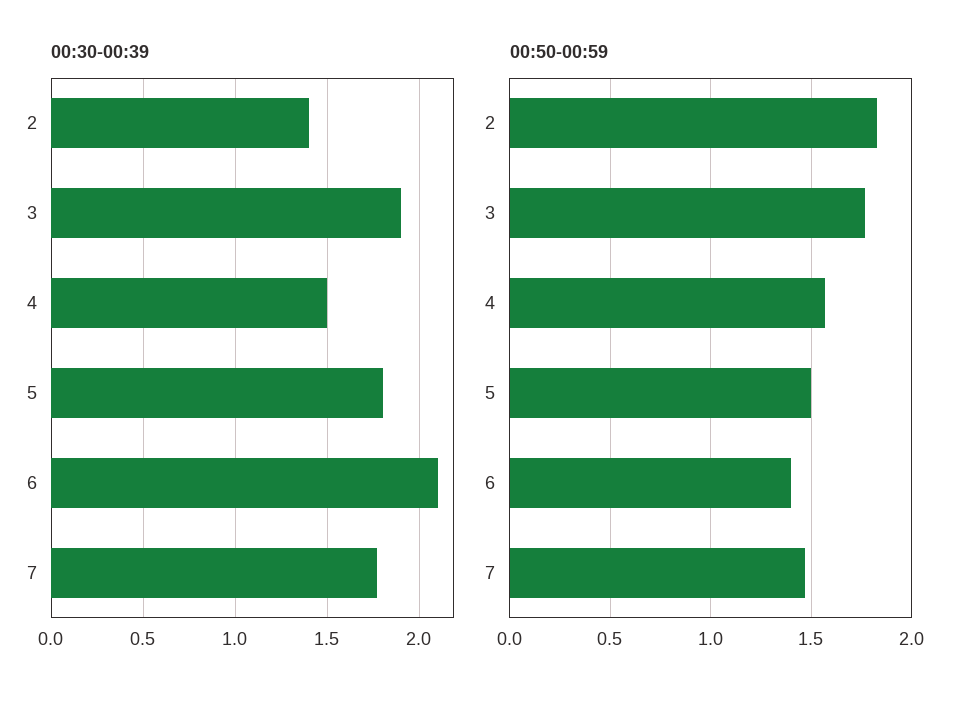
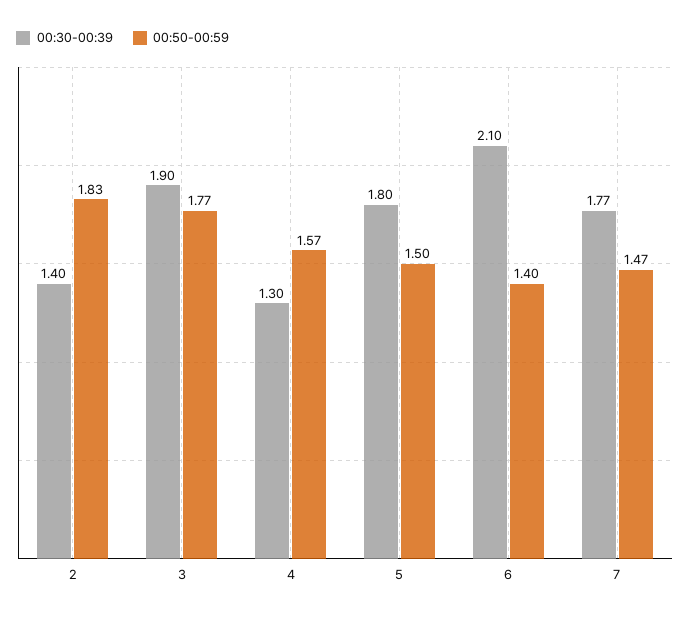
  {
    "00:30-00:39": {
      "2": 1.4,
      "3": 1.9,
-     "4": 1.5,
+     "4": 1.3,
      "5": 1.8,
      "6": 2.1,
      "7": 1.77
    },
    "00:50-00:59": {
      "2": 1.83,
      "3": 1.77,
      "4": 1.57,
      "5": 1.5,
      "6": 1.4,
      "7": 1.47
    }
  }

